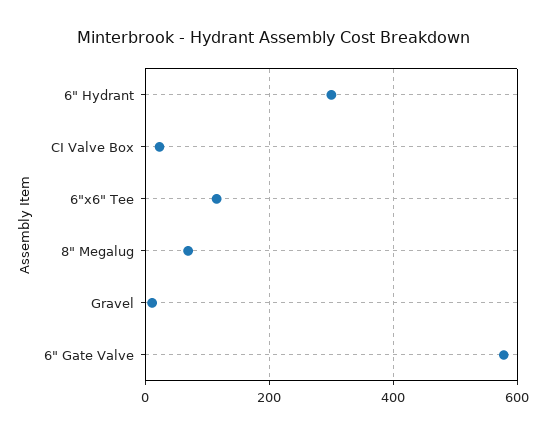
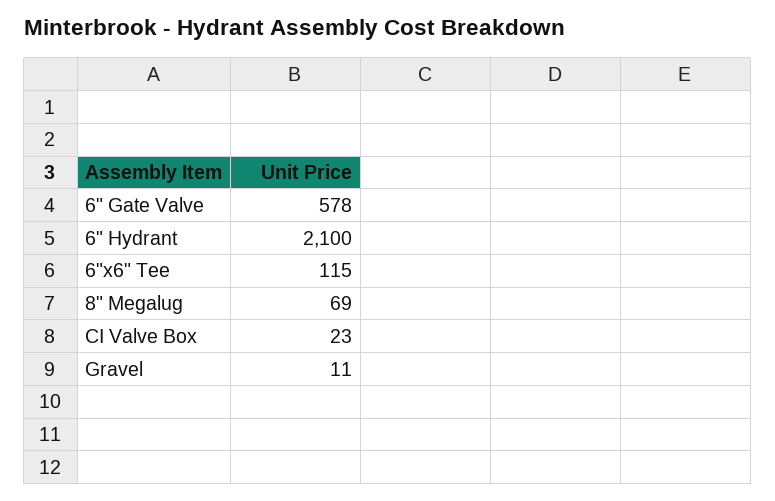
  {
-   "6\" Hydrant": 300,
+   "6\" Hydrant": 2100,
    "CI Valve Box": 23,
    "6\"x6\" Tee": 115,
    "8\" Megalug": 69,
    "Gravel": 11,
    "6\" Gate Valve": 578
  }

